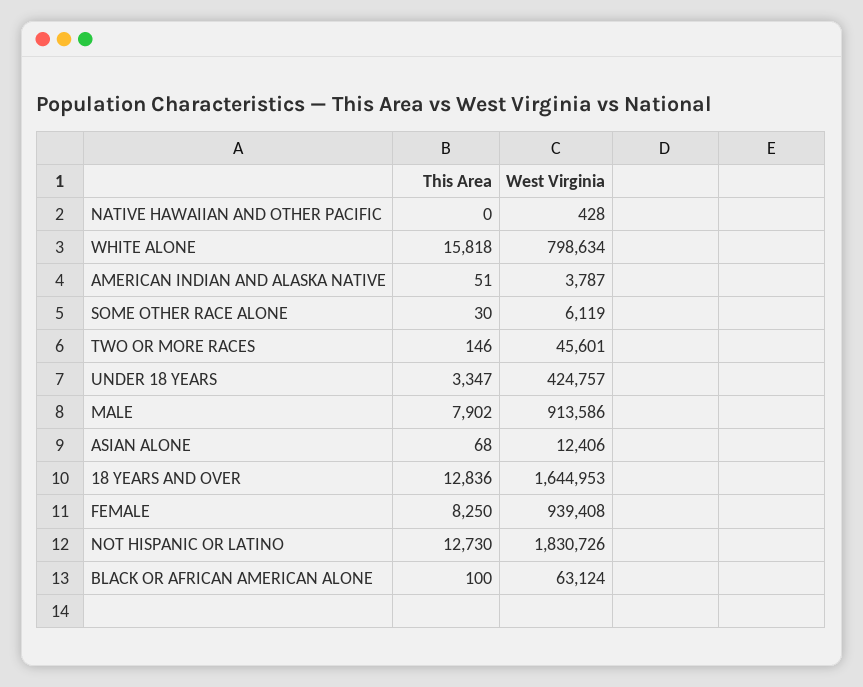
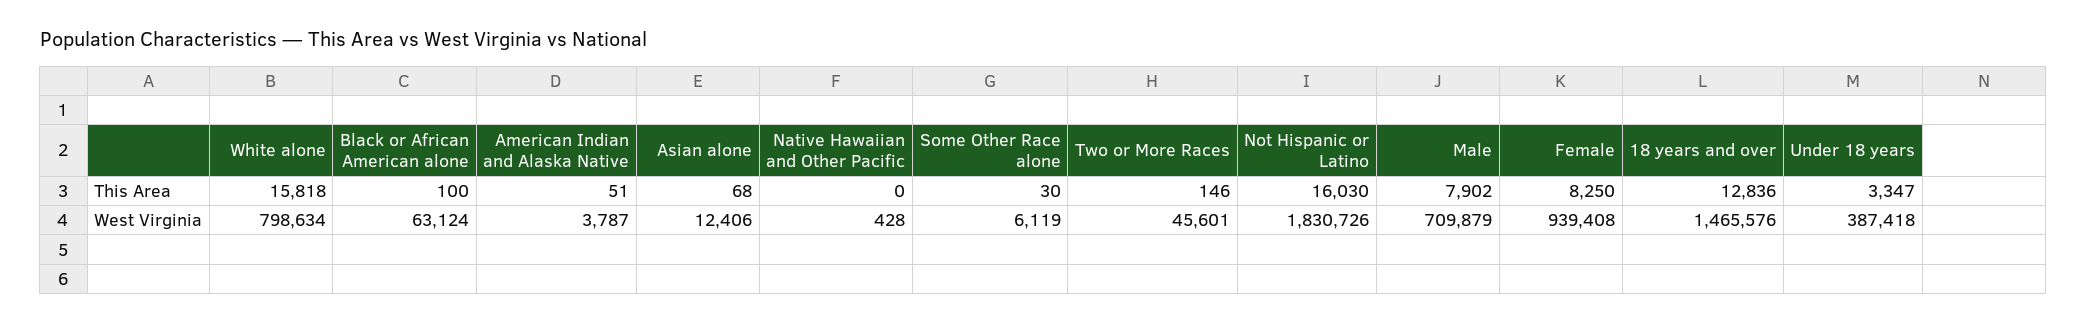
  {
    "This Area": {
      "NATIVE HAWAIIAN AND OTHER PACIFIC": 0,
      "WHITE ALONE": 15818,
      "AMERICAN INDIAN AND ALASKA NATIVE": 51,
      "SOME OTHER RACE ALONE": 30,
      "TWO OR MORE RACES": 146,
      "UNDER 18 YEARS": 3347,
      "MALE": 7902,
      "ASIAN ALONE": 68,
      "18 YEARS AND OVER": 12836,
      "FEMALE": 8250,
-     "NOT HISPANIC OR LATINO": 12730,
+     "NOT HISPANIC OR LATINO": 16030,
      "BLACK OR AFRICAN AMERICAN ALONE": 100
    },
    "West Virginia": {
      "NATIVE HAWAIIAN AND OTHER PACIFIC": 428,
      "WHITE ALONE": 798634,
      "AMERICAN INDIAN AND ALASKA NATIVE": 3787,
      "SOME OTHER RACE ALONE": 6119,
      "TWO OR MORE RACES": 45601,
-     "UNDER 18 YEARS": 424757,
+     "UNDER 18 YEARS": 387418,
-     "MALE": 913586,
+     "MALE": 709879,
      "ASIAN ALONE": 12406,
-     "18 YEARS AND OVER": 1644953,
+     "18 YEARS AND OVER": 1465576,
      "FEMALE": 939408,
      "NOT HISPANIC OR LATINO": 1830726,
      "BLACK OR AFRICAN AMERICAN ALONE": 63124
    }
  }

